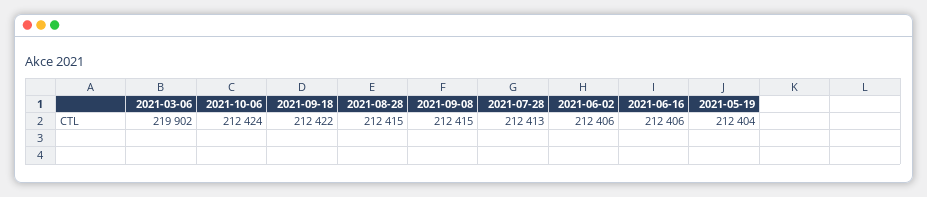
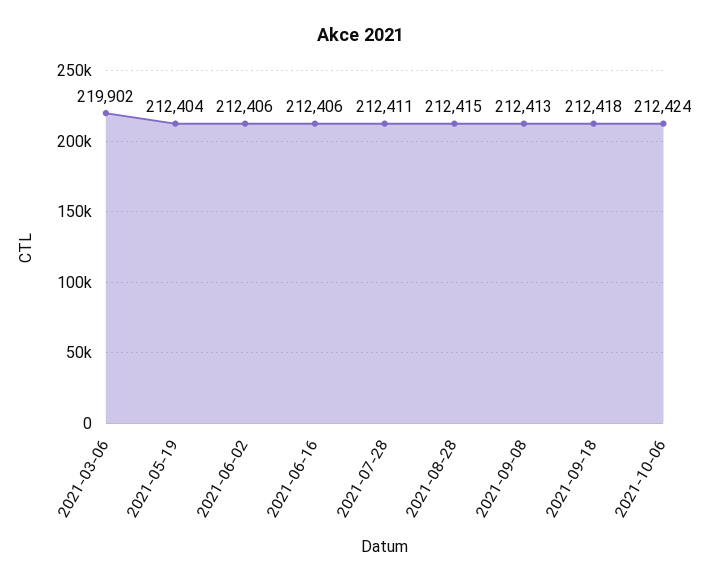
  {
    "2021-03-06": 219902,
    "2021-10-06": 212424,
-   "2021-09-18": 212422,
+   "2021-09-18": 212418,
    "2021-08-28": 212415,
-   "2021-09-08": 212415,
+   "2021-09-08": 212413,
-   "2021-07-28": 212413,
+   "2021-07-28": 212411,
    "2021-06-02": 212406,
    "2021-06-16": 212406,
    "2021-05-19": 212404
  }

